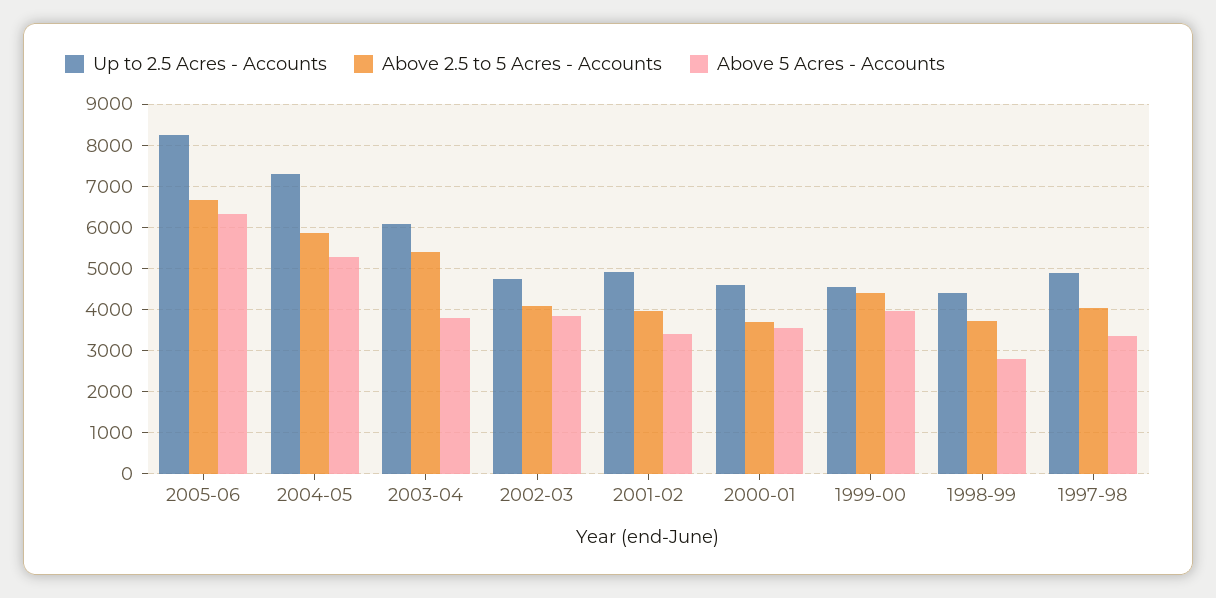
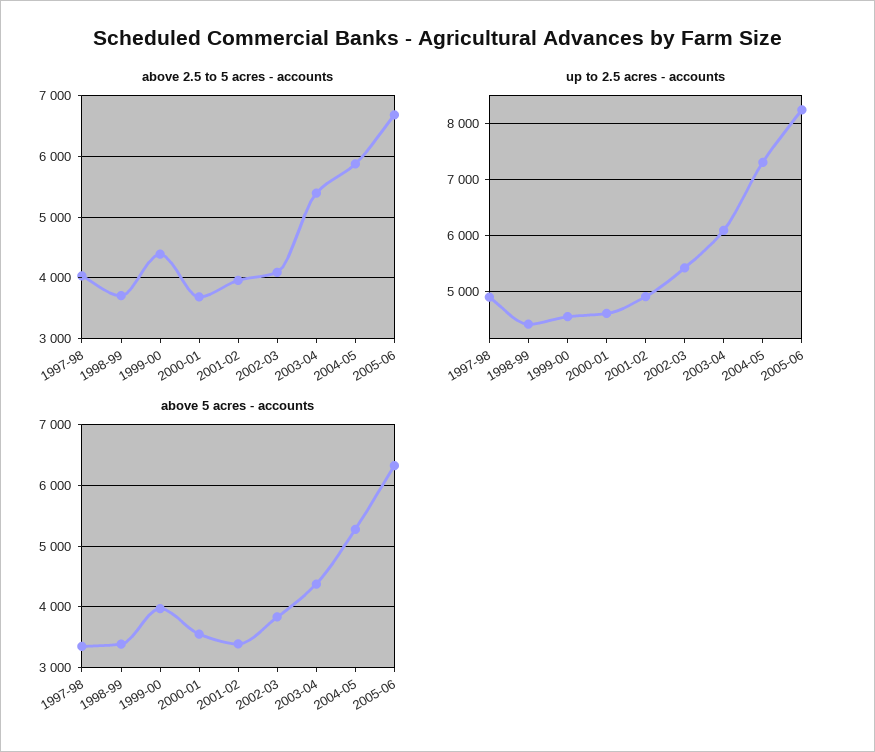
  {
    "Up to 2.5 Acres - Accounts": {
      "2005-06": 8200,
      "2004-05": 7200,
      "2003-04": 6000,
-     "2002-03": 4800,
+     "2002-03": 5400,
      "2001-02": 5000,
      "2000-01": 4600,
      "1999-00": 4600,
      "1998-99": 4400,
      "1997-98": 4800
    },
    "Above 2.5 to 5 Acres - Accounts": {
      "2005-06": 6700,
      "2004-05": 5900,
      "2003-04": 5400,
      "2002-03": 4100,
      "2001-02": 4000,
      "2000-01": 3700,
      "1999-00": 4400,
      "1998-99": 3700,
      "1997-98": 4000
    },
    "Above 5 Acres - Accounts": {
      "2005-06": 6300,
      "2004-05": 5300,
-     "2003-04": 3800,
+     "2003-04": 4400,
      "2002-03": 3800,
      "2001-02": 3400,
      "2000-01": 3600,
      "1999-00": 4000,
-     "1998-99": 2800,
+     "1998-99": 3400,
      "1997-98": 3400
    }
  }

